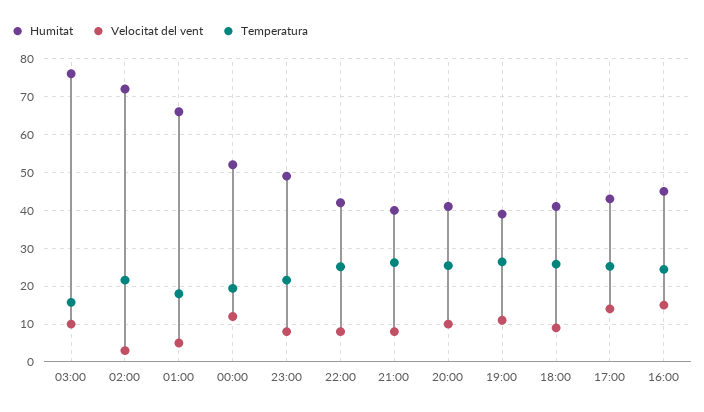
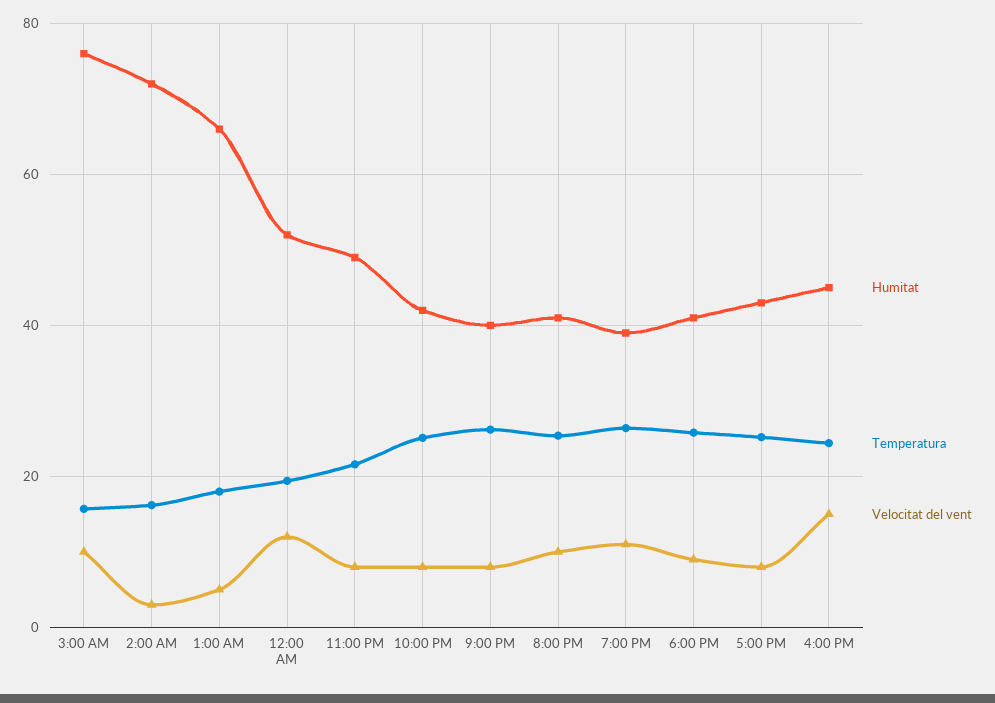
  {
    "Humitat": {
      "03:00": 76,
      "02:00": 72,
      "01:00": 66,
      "00:00": 52,
      "23:00": 50,
      "22:00": 42,
      "21:00": 40,
      "20:00": 42,
      "19:00": 40,
      "18:00": 42,
      "17:00": 44,
      "16:00": 46
    },
    "Velocitat del vent": {
      "03:00": 10,
      "02:00": 4,
      "01:00": 6,
      "00:00": 12,
      "23:00": 8,
      "22:00": 8,
      "21:00": 8,
      "20:00": 10,
      "19:00": 12,
      "18:00": 10,
-     "17:00": 14,
+     "17:00": 8,
      "16:00": 16
    },
    "Temperatura": {
      "03:00": 16,
-     "02:00": 22,
+     "02:00": 16,
      "01:00": 18,
      "00:00": 20,
      "23:00": 22,
      "22:00": 26,
      "21:00": 26,
      "20:00": 26,
      "19:00": 26,
      "18:00": 26,
      "17:00": 26,
      "16:00": 24
    }
  }

